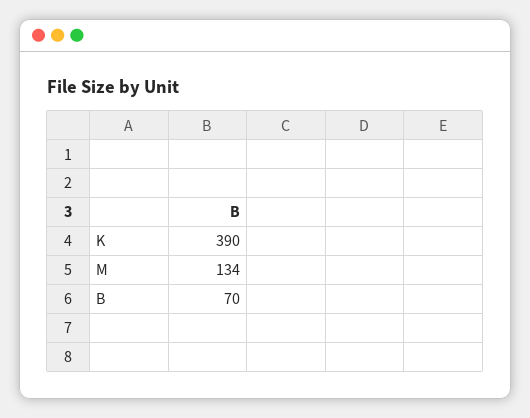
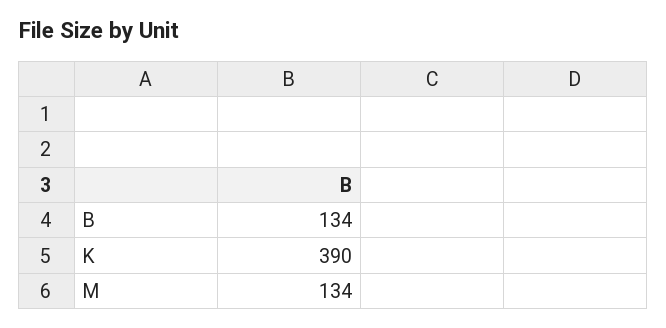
  {
    "K": 390,
    "M": 134,
-   "B": 70
+   "B": 134
  }

